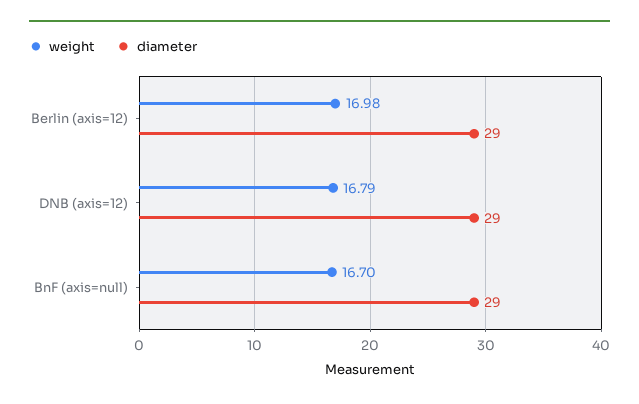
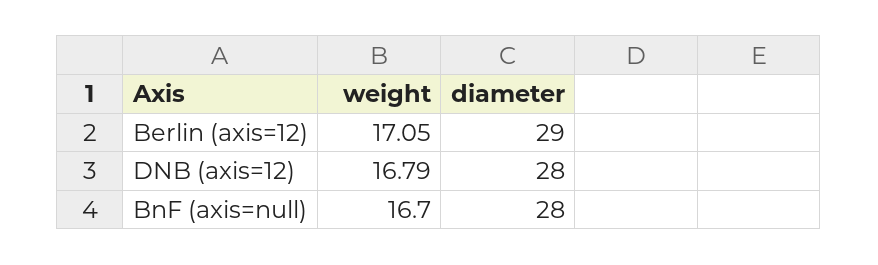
  {
    "weight": {
-     "Berlin (axis=12)": 16.98,
+     "Berlin (axis=12)": 17.05,
      "DNB (axis=12)": 16.79,
      "BnF (axis=null)": 16.7
    },
    "diameter": {
      "Berlin (axis=12)": 29,
-     "DNB (axis=12)": 29,
+     "DNB (axis=12)": 28,
-     "BnF (axis=null)": 29
+     "BnF (axis=null)": 28
    }
  }

